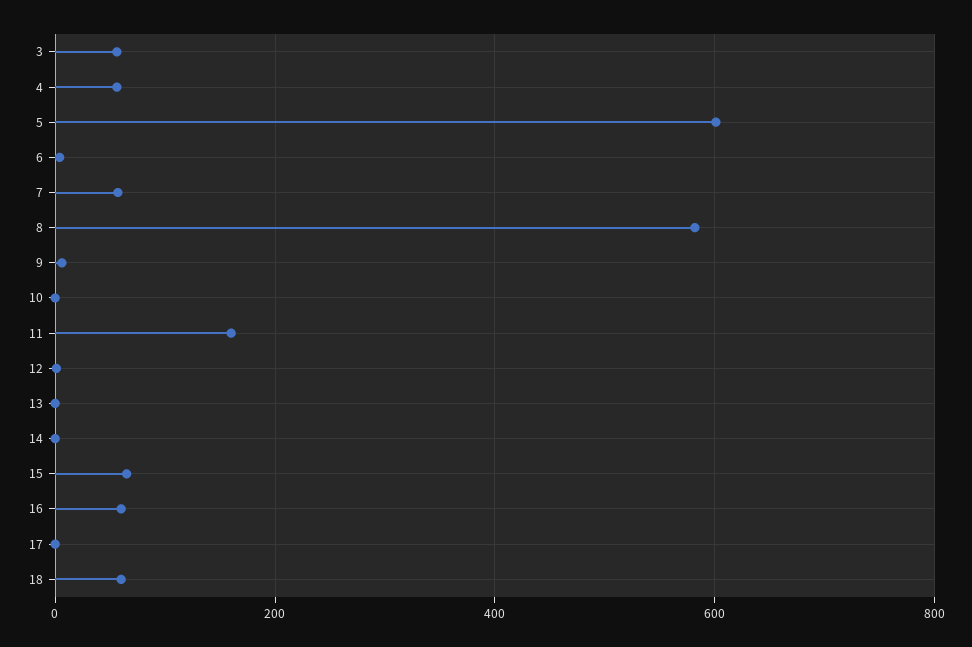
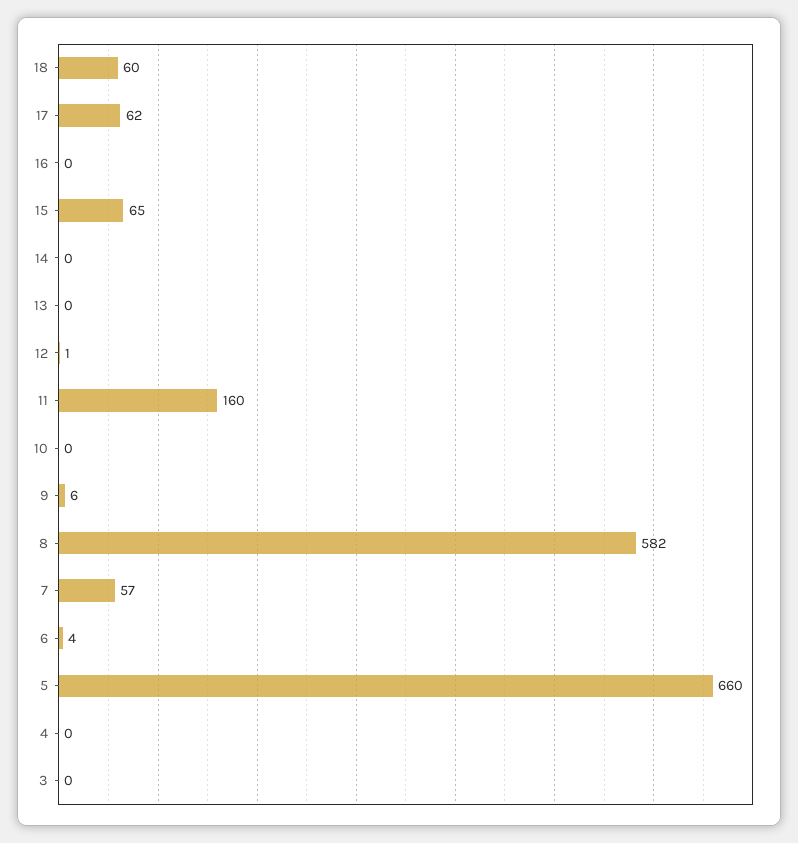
  {
-   "3": 60,
+   "3": 0,
-   "4": 60,
+   "4": 0,
-   "5": 600,
+   "5": 660,
    "6": 4,
    "7": 57,
    "8": 582,
    "9": 6,
    "10": 0,
    "11": 160,
    "12": 1,
    "13": 0,
    "14": 0,
    "15": 65,
-   "16": 60,
+   "16": 0,
-   "17": 0,
+   "17": 62,
    "18": 60
  }

